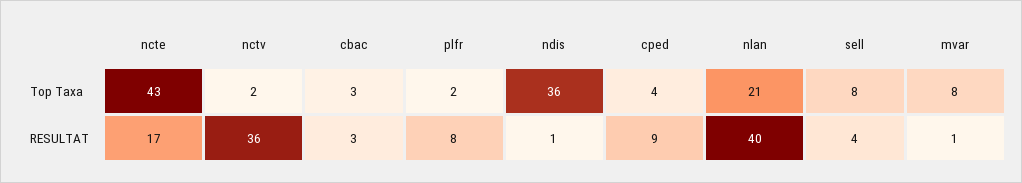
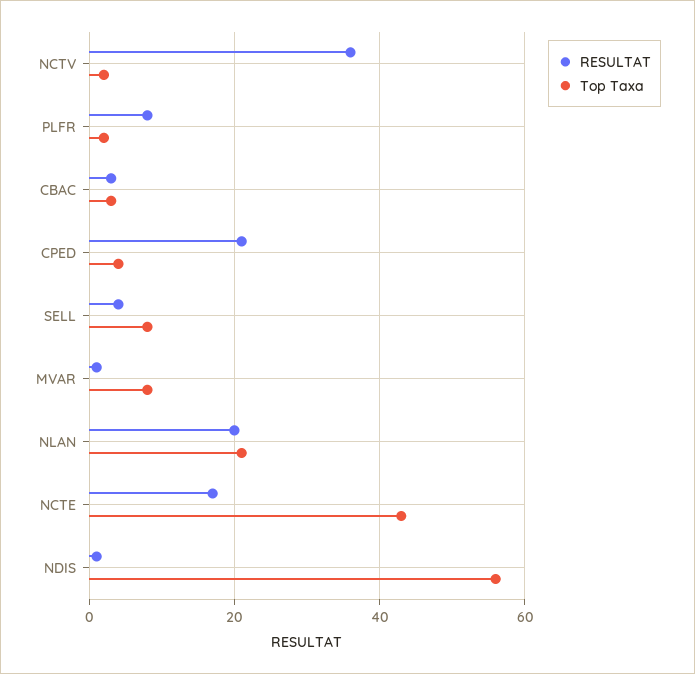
  {
    "Top Taxa": {
      "ncte": 43,
      "nctv": 2,
      "cbac": 3,
      "plfr": 2,
-     "ndis": 36,
+     "ndis": 55,
      "cped": 4,
      "nlan": 21,
      "sell": 8,
      "mvar": 8
    },
    "RESULTAT": {
      "ncte": 17,
      "nctv": 36,
      "cbac": 3,
      "plfr": 8,
      "ndis": 1,
-     "cped": 9,
+     "cped": 20,
-     "nlan": 40,
+     "nlan": 20,
      "sell": 4,
      "mvar": 1
    }
  }

